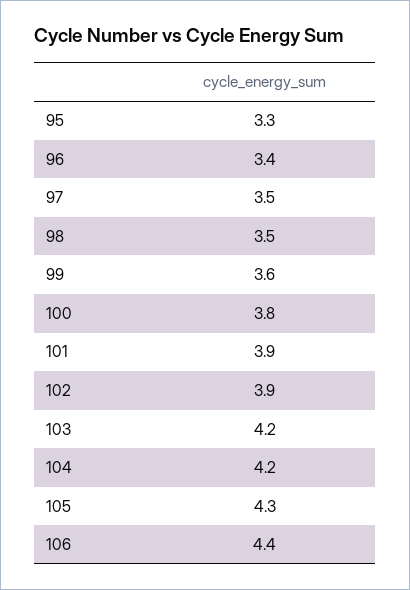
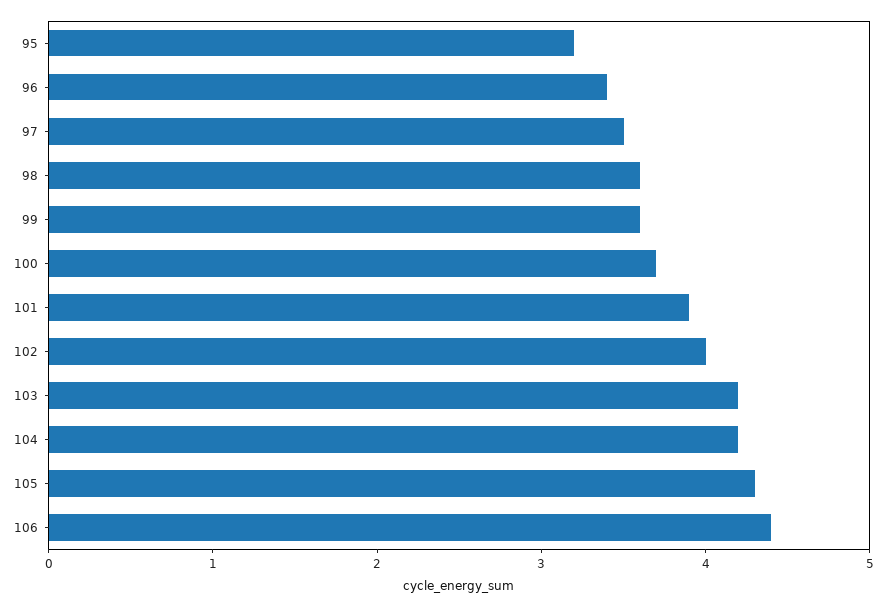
  {
-   "95": 3.3,
+   "95": 3.2,
    "96": 3.4,
    "97": 3.5,
-   "98": 3.5,
+   "98": 3.6,
    "99": 3.6,
-   "100": 3.8,
+   "100": 3.7,
    "101": 3.9,
-   "102": 3.9,
+   "102": 4,
    "103": 4.2,
    "104": 4.2,
    "105": 4.3,
    "106": 4.4
  }

